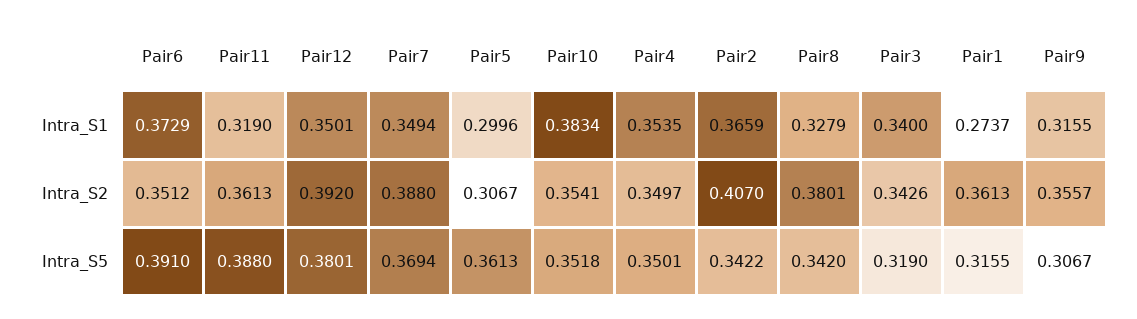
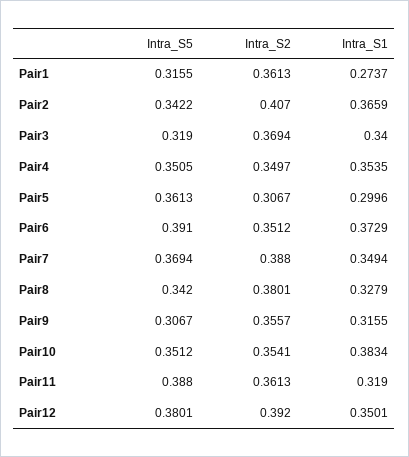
  {
    "Pair6": {
      "Intra_S1": 0.3729,
      "Intra_S2": 0.3512,
      "Intra_S5": 0.391
    },
    "Pair11": {
      "Intra_S1": 0.319,
      "Intra_S2": 0.3613,
      "Intra_S5": 0.388
    },
    "Pair12": {
      "Intra_S1": 0.3501,
      "Intra_S2": 0.392,
      "Intra_S5": 0.3801
    },
    "Pair7": {
      "Intra_S1": 0.3494,
      "Intra_S2": 0.388,
      "Intra_S5": 0.3694
    },
    "Pair5": {
      "Intra_S1": 0.2996,
      "Intra_S2": 0.3067,
      "Intra_S5": 0.3613
    },
    "Pair10": {
      "Intra_S1": 0.3834,
      "Intra_S2": 0.3541,
-     "Intra_S5": 0.3518
+     "Intra_S5": 0.3512
    },
    "Pair4": {
      "Intra_S1": 0.3535,
      "Intra_S2": 0.3497,
-     "Intra_S5": 0.3501
+     "Intra_S5": 0.3505
    },
    "Pair2": {
      "Intra_S1": 0.3659,
      "Intra_S2": 0.407,
      "Intra_S5": 0.3422
    },
    "Pair8": {
      "Intra_S1": 0.3279,
      "Intra_S2": 0.3801,
      "Intra_S5": 0.342
    },
    "Pair3": {
      "Intra_S1": 0.34,
-     "Intra_S2": 0.3426,
+     "Intra_S2": 0.3694,
      "Intra_S5": 0.319
    },
    "Pair1": {
      "Intra_S1": 0.2737,
      "Intra_S2": 0.3613,
      "Intra_S5": 0.3155
    },
    "Pair9": {
      "Intra_S1": 0.3155,
      "Intra_S2": 0.3557,
      "Intra_S5": 0.3067
    }
  }

